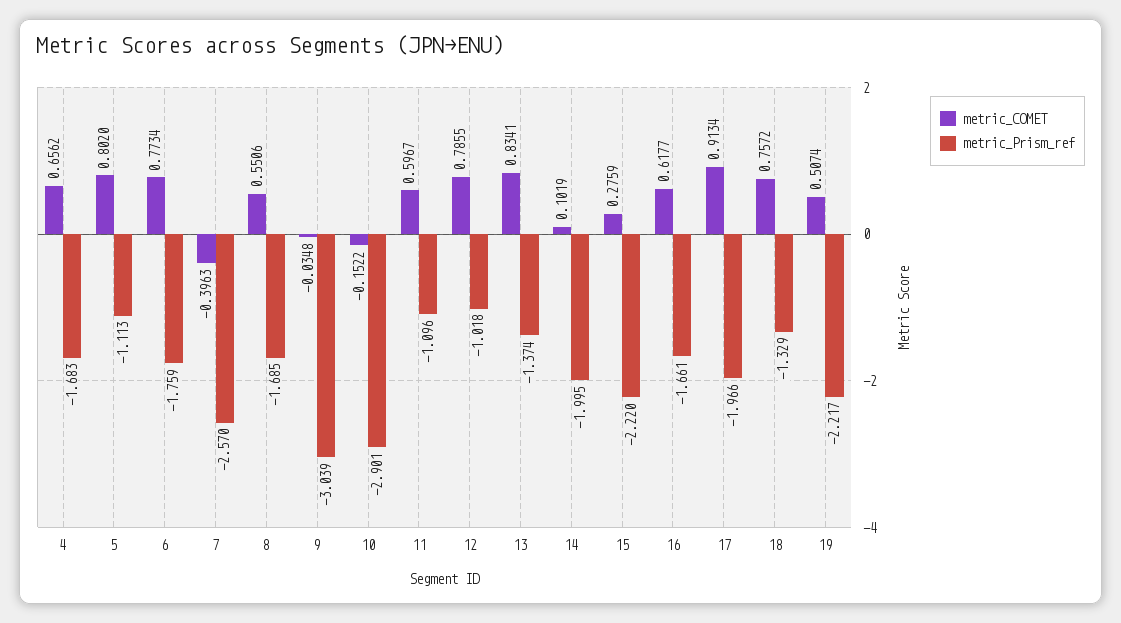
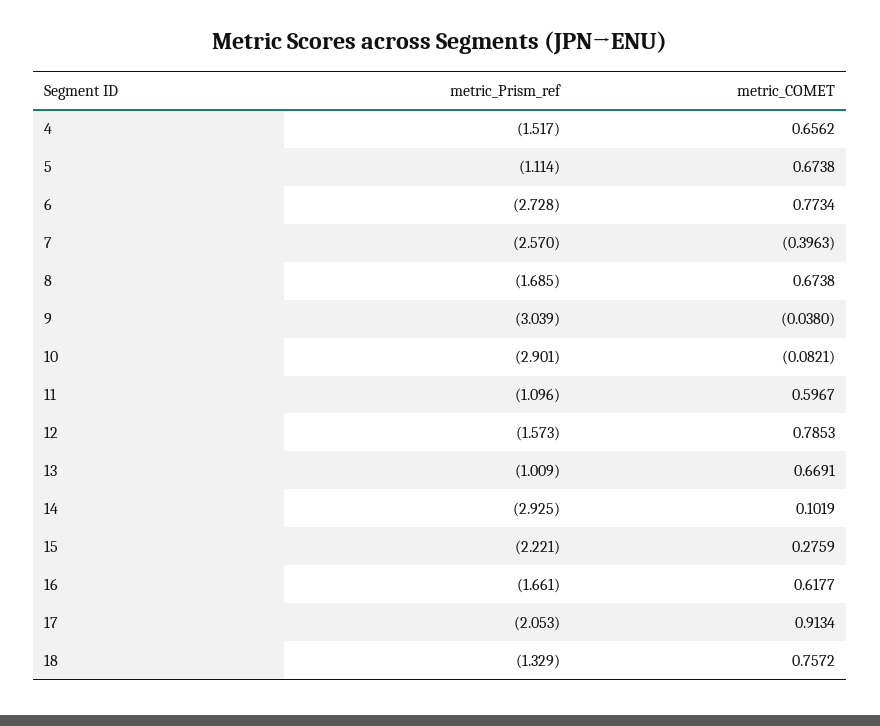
  {
    "metric_COMET": {
      "4": 0.6562,
-     "5": 0.802,
+     "5": 0.6738,
      "6": 0.7734,
      "7": -0.3963,
-     "8": 0.5506,
+     "8": 0.6738,
-     "9": -0.0348,
+     "9": -0.038,
-     "10": -0.1522,
+     "10": -0.0821,
      "11": 0.5967,
-     "12": 0.7855,
+     "12": 0.7853,
-     "13": 0.8341,
+     "13": 0.6691,
      "14": 0.1019,
      "15": 0.2759,
      "16": 0.6177,
      "17": 0.9134,
-     "18": 0.7572,
+     "18": 0.7572
-     "19": 0.5074
    },
    "metric_Prism_ref": {
-     "4": -1.683,
+     "4": -1.517,
-     "5": -1.113,
+     "5": -1.114,
-     "6": -1.759,
+     "6": -2.728,
      "7": -2.57,
      "8": -1.685,
      "9": -3.039,
      "10": -2.901,
      "11": -1.096,
-     "12": -1.018,
+     "12": -1.573,
-     "13": -1.374,
+     "13": -1.009,
-     "14": -1.995,
+     "14": -2.925,
-     "15": -2.22,
+     "15": -2.221,
      "16": -1.661,
-     "17": -1.966,
+     "17": -2.053,
-     "18": -1.329,
+     "18": -1.329
-     "19": -2.217
    }
  }

